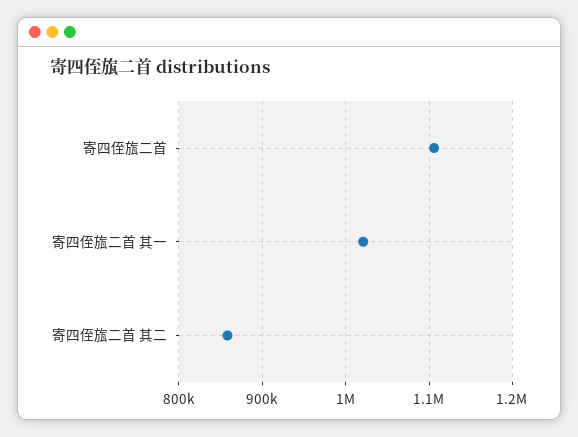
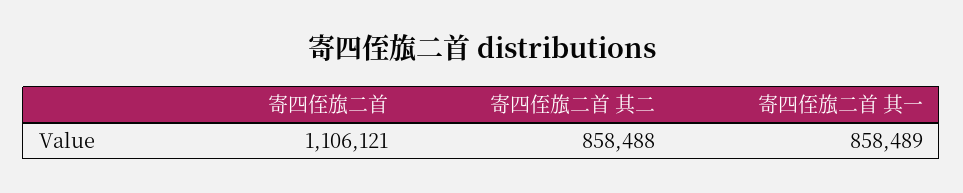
  {
    "寄四侄旊二首": 1106121,
-   "寄四侄旊二首 其一": 1020000,
+   "寄四侄旊二首 其一": 858489,
    "寄四侄旊二首 其二": 858488
  }

